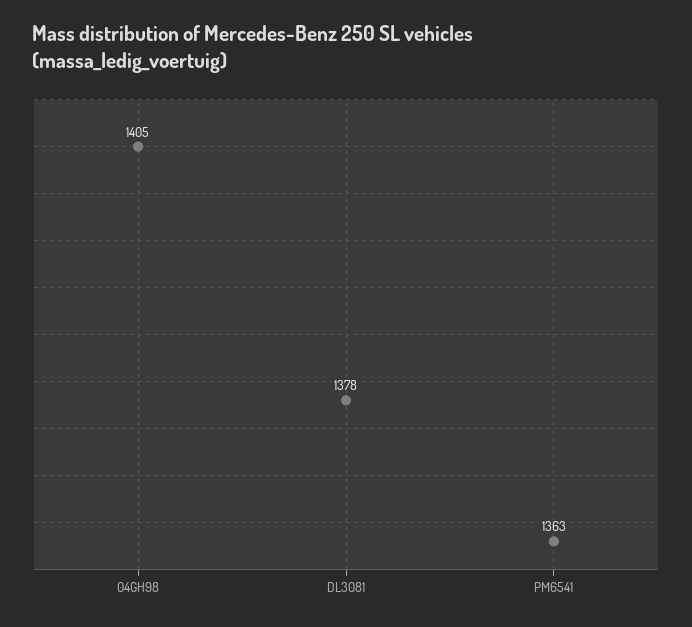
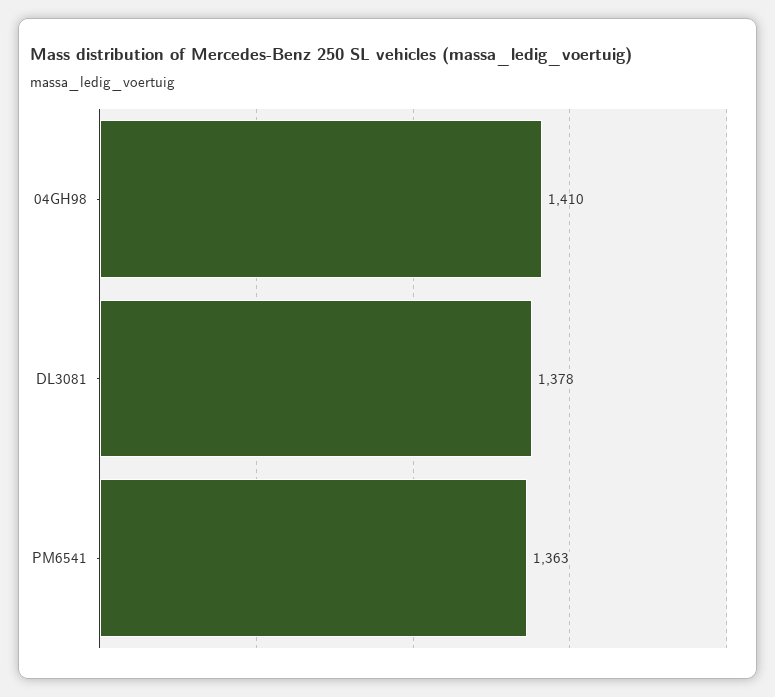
  {
-   "04GH98": 1405,
+   "04GH98": 1410,
    "DL3081": 1378,
    "PM6541": 1363
  }

